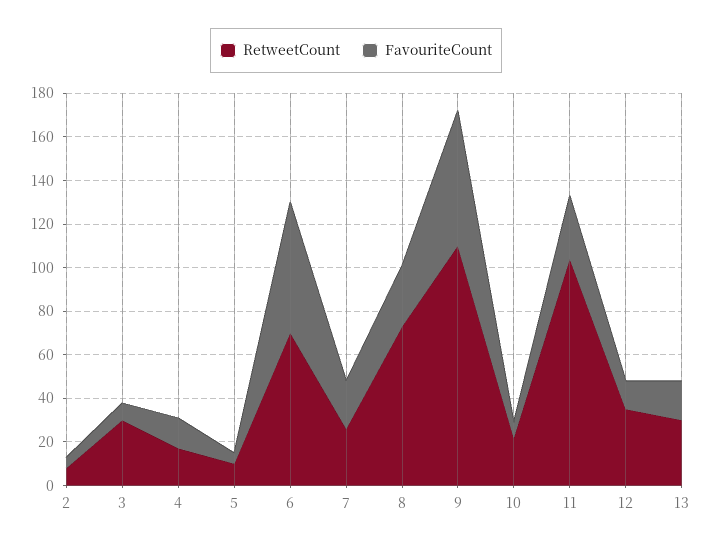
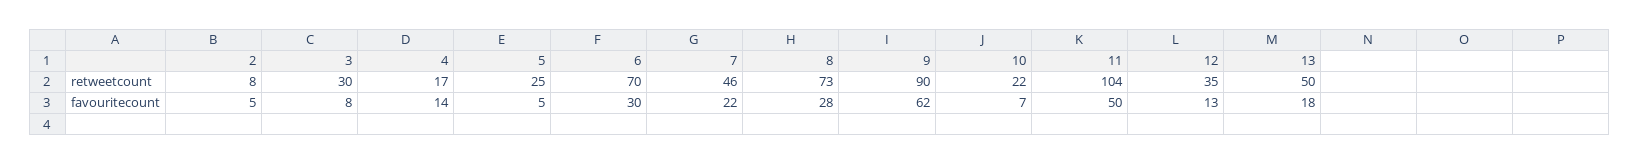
  {
    "RetweetCount": {
      "2": 8,
      "3": 30,
      "4": 17,
-     "5": 10,
+     "5": 25,
      "6": 70,
-     "7": 25,
+     "7": 46,
      "8": 73,
-     "9": 110,
+     "9": 90,
      "10": 22,
      "11": 104,
      "12": 35,
-     "13": 30
+     "13": 50
    },
    "FavouriteCount": {
      "2": 5,
      "3": 8,
      "4": 14,
      "5": 5,
-     "6": 60,
+     "6": 30,
      "7": 22,
      "8": 28,
      "9": 62,
      "10": 7,
-     "11": 30,
+     "11": 50,
      "12": 13,
      "13": 18
    }
  }

